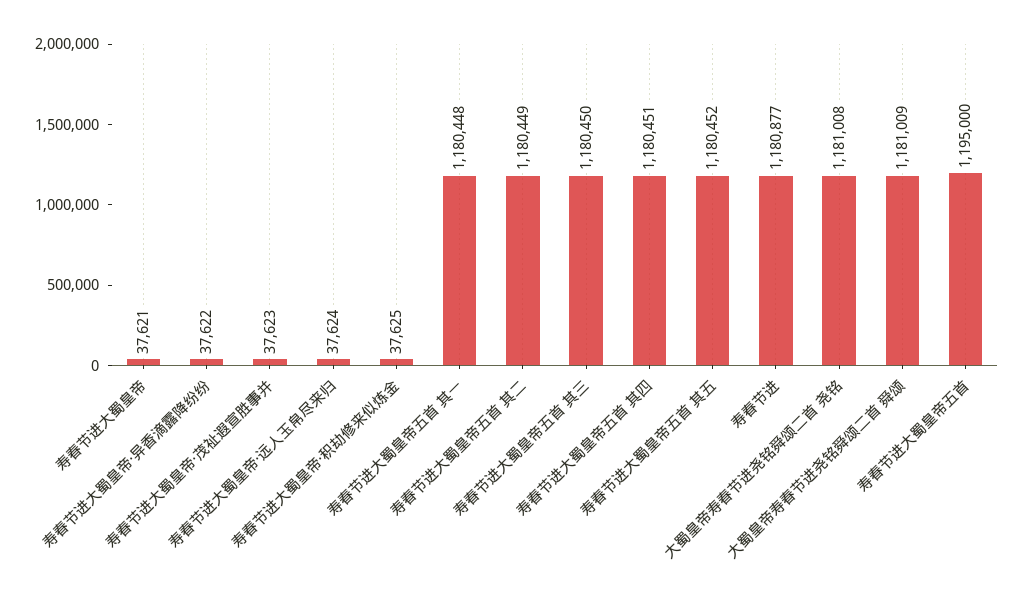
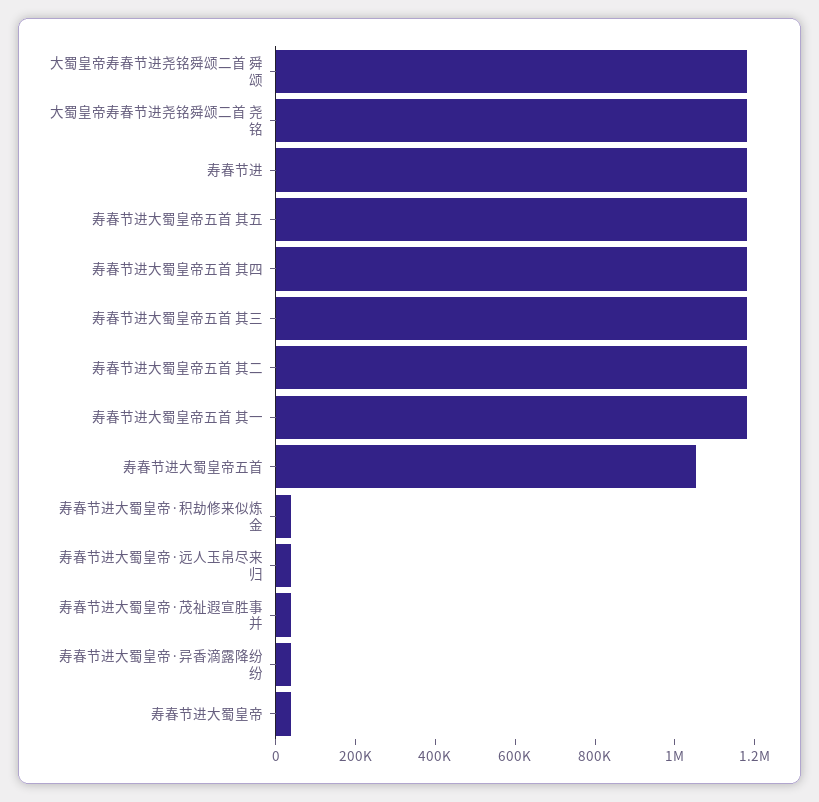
  {
    "寿春节进大蜀皇帝": 37621,
    "寿春节进大蜀皇帝·异香滴露降纷纷": 37622,
    "寿春节进大蜀皇帝·茂祉遐宣胜事并": 37623,
    "寿春节进大蜀皇帝·远人玉帛尽来归": 37624,
    "寿春节进大蜀皇帝·积劫修来似炼金": 37625,
    "寿春节进大蜀皇帝五首 其一": 1180448,
    "寿春节进大蜀皇帝五首 其二": 1180449,
    "寿春节进大蜀皇帝五首 其三": 1180450,
    "寿春节进大蜀皇帝五首 其四": 1180451,
    "寿春节进大蜀皇帝五首 其五": 1180452,
    "寿春节进": 1180877,
    "大蜀皇帝寿春节进尧铭舜颂二首 尧铭": 1181008,
    "大蜀皇帝寿春节进尧铭舜颂二首 舜颂": 1181009,
-   "寿春节进大蜀皇帝五首": 1195000
+   "寿春节进大蜀皇帝五首": 1050000
  }

